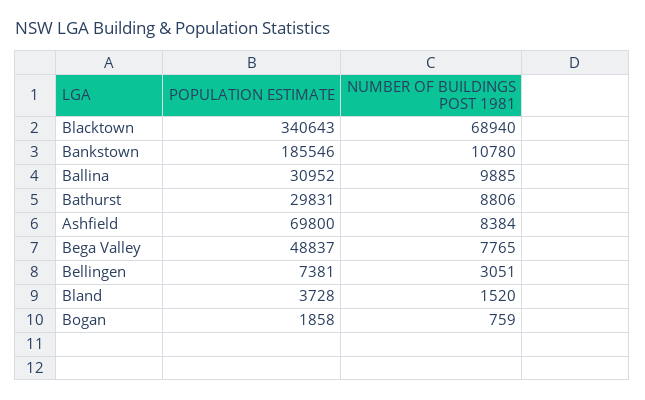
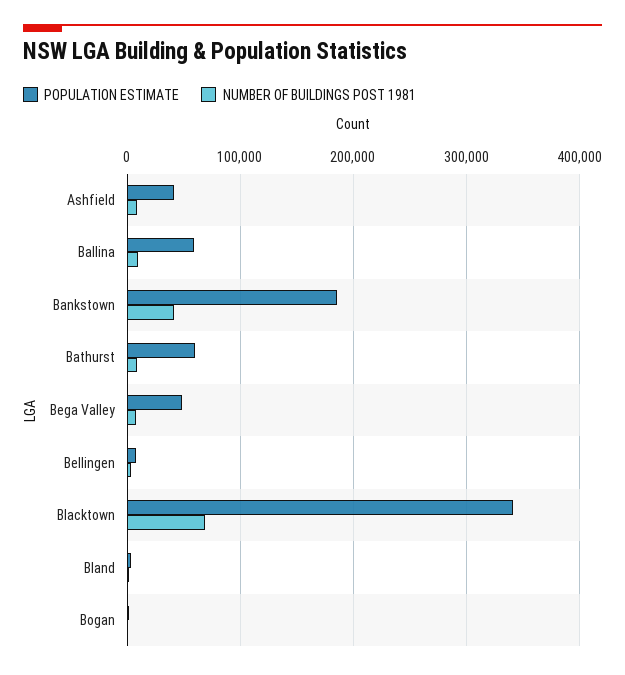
  {
    "POPULATION ESTIMATE": {
      "Blacktown": 340643,
      "Bankstown": 185546,
-     "Ballina": 30952,
+     "Ballina": 60000,
-     "Bathurst": 29831,
+     "Bathurst": 60000,
-     "Ashfield": 69800,
+     "Ashfield": 40000,
      "Bega Valley": 48837,
      "Bellingen": 7381,
      "Bland": 3728,
      "Bogan": 1858
    },
    "NUMBER OF BUILDINGS POST 1981": {
      "Blacktown": 68940,
-     "Bankstown": 10780,
+     "Bankstown": 40000,
      "Ballina": 9885,
      "Bathurst": 8806,
      "Ashfield": 8384,
      "Bega Valley": 7765,
      "Bellingen": 3051,
      "Bland": 1520,
      "Bogan": 759
    }
  }

